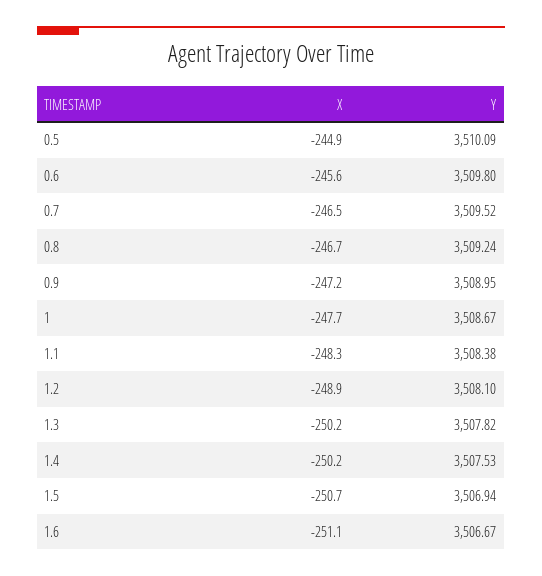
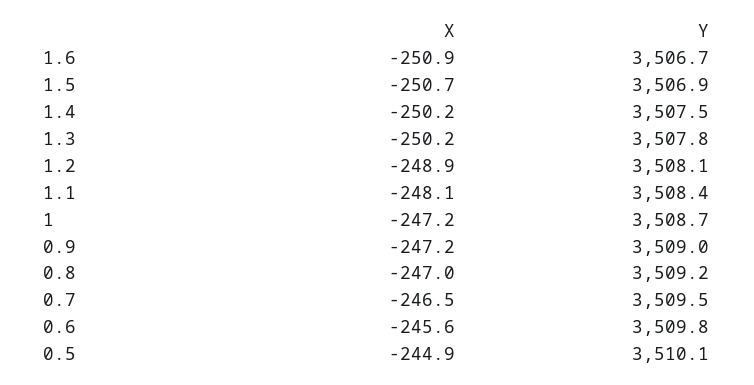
  {
    "X": {
      "0.5": -244.9,
      "0.6": -245.6,
      "0.7": -246.5,
-     "0.8": -246.7,
+     "0.8": -247,
      "0.9": -247.2,
-     "1": -247.7,
+     "1": -247.2,
-     "1.1": -248.3,
+     "1.1": -248.1,
      "1.2": -248.9,
      "1.3": -250.2,
      "1.4": -250.2,
      "1.5": -250.7,
-     "1.6": -251.1
+     "1.6": -250.9
    },
    "Y": {
      "0.5": 3510.09,
      "0.6": 3509.8,
      "0.7": 3509.52,
      "0.8": 3509.24,
      "0.9": 3508.95,
      "1": 3508.67,
      "1.1": 3508.38,
      "1.2": 3508.1,
      "1.3": 3507.82,
      "1.4": 3507.53,
      "1.5": 3506.94,
      "1.6": 3506.67
    }
  }

